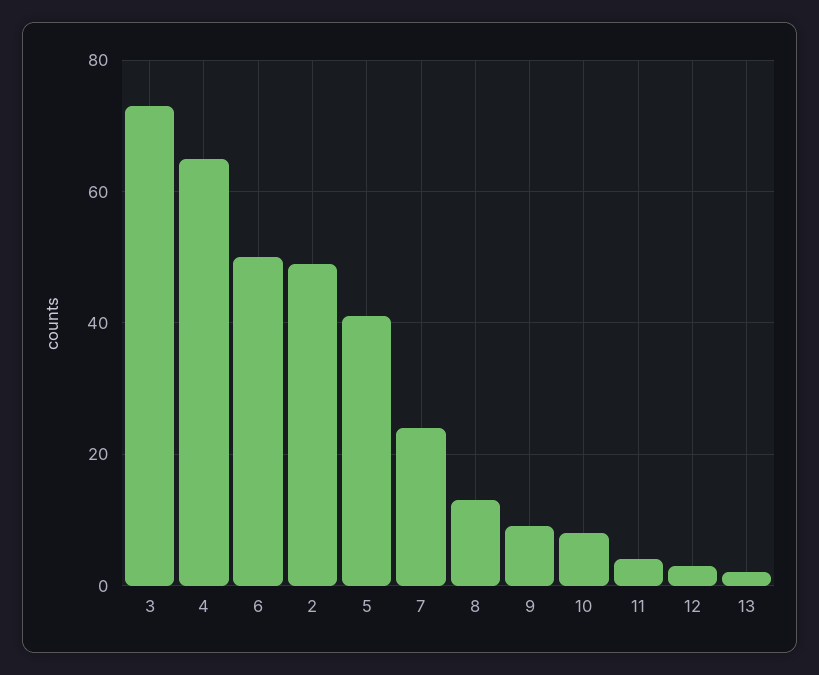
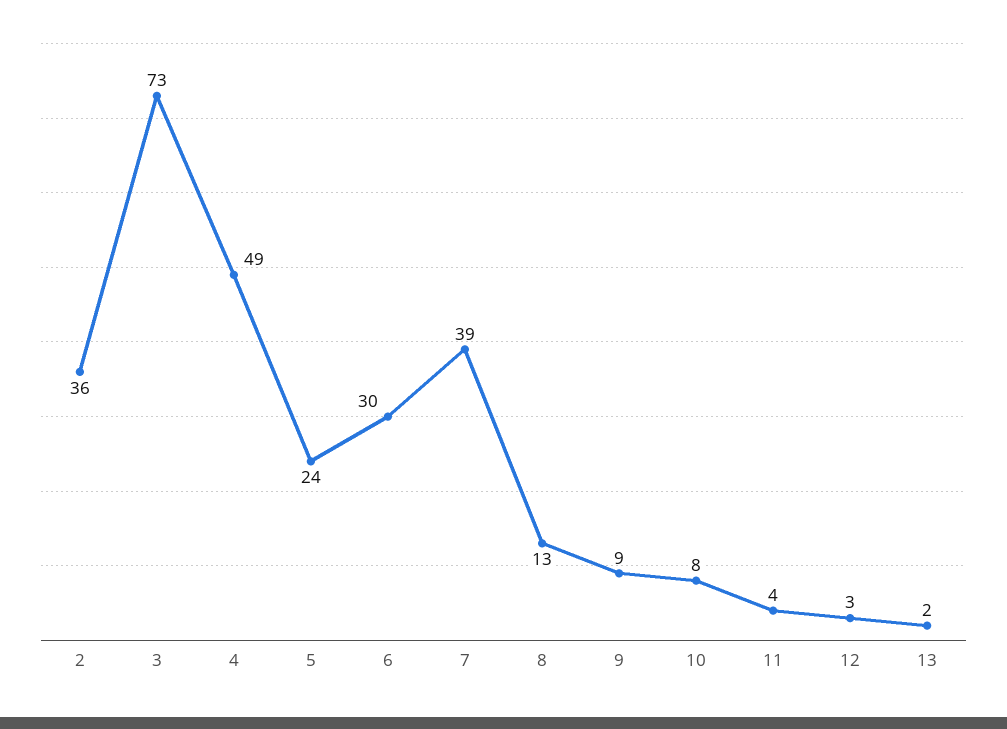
  {
    "3": 73,
-   "4": 65,
+   "4": 49,
-   "6": 50,
+   "6": 30,
-   "2": 50,
+   "2": 36,
-   "5": 40,
+   "5": 24,
-   "7": 25,
+   "7": 39,
    "8": 13,
    "9": 9,
    "10": 8,
    "11": 4,
    "12": 3,
    "13": 2
  }

